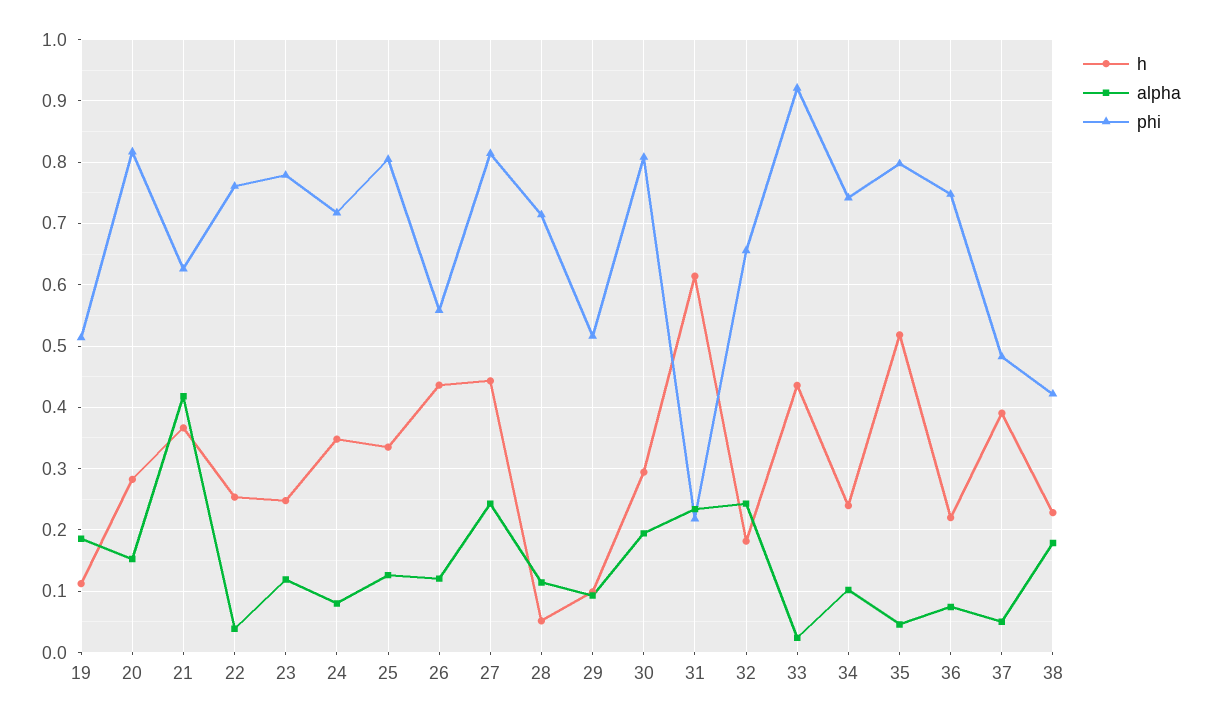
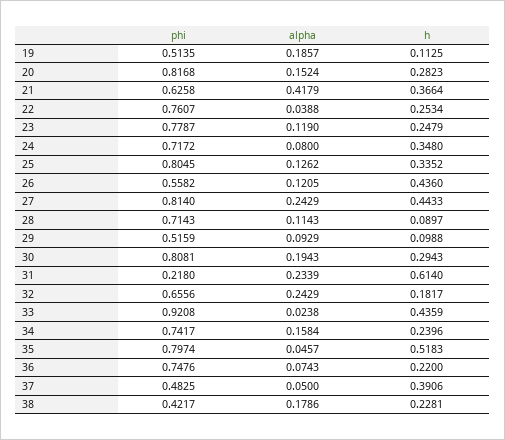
  {
    "h": {
      "19": 0.1125,
      "20": 0.2823,
      "21": 0.3664,
      "22": 0.2534,
      "23": 0.2479,
      "24": 0.348,
      "25": 0.3352,
      "26": 0.436,
      "27": 0.4433,
-     "28": 0.05,
+     "28": 0.0897,
      "29": 0.0988,
      "30": 0.2943,
      "31": 0.614,
      "32": 0.1817,
      "33": 0.4359,
      "34": 0.2396,
      "35": 0.5183,
      "36": 0.22,
      "37": 0.3906,
      "38": 0.2281
    },
    "alpha": {
      "19": 0.1857,
      "20": 0.1524,
      "21": 0.4179,
      "22": 0.0388,
      "23": 0.119,
      "24": 0.08,
      "25": 0.1262,
      "26": 0.1205,
      "27": 0.2429,
      "28": 0.1143,
      "29": 0.0929,
      "30": 0.1943,
      "31": 0.2339,
      "32": 0.2429,
      "33": 0.0238,
-     "34": 0.1,
+     "34": 0.1584,
      "35": 0.0457,
      "36": 0.0743,
      "37": 0.05,
      "38": 0.1786
    },
    "phi": {
      "19": 0.5135,
      "20": 0.8168,
      "21": 0.6258,
      "22": 0.7607,
      "23": 0.7787,
      "24": 0.7172,
      "25": 0.8045,
      "26": 0.5582,
      "27": 0.814,
      "28": 0.7143,
      "29": 0.5159,
      "30": 0.8081,
      "31": 0.218,
      "32": 0.6556,
      "33": 0.9208,
      "34": 0.7417,
      "35": 0.7974,
      "36": 0.7476,
      "37": 0.4825,
      "38": 0.4217
    }
  }

